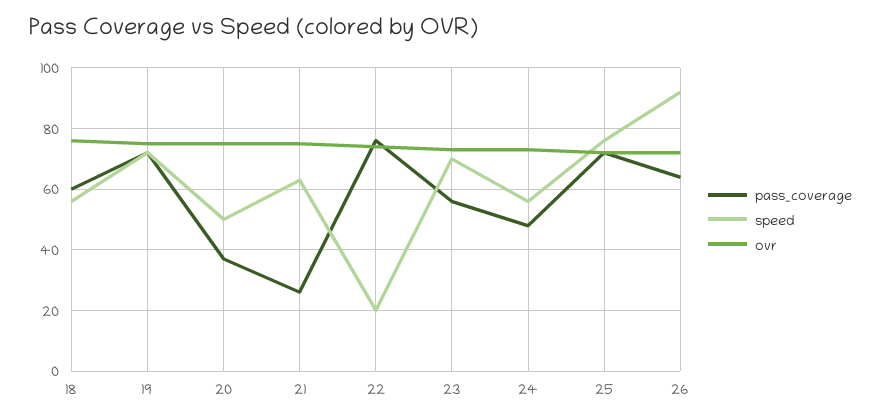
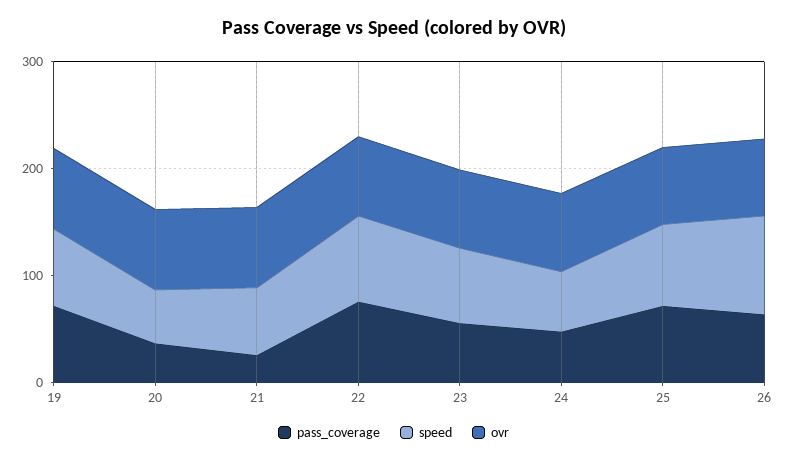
  {
    "pass_coverage": {
-     "18": 60,
      "19": 70,
      "20": 35,
      "21": 25,
      "22": 75,
      "23": 55,
      "24": 50,
      "25": 70,
      "26": 65
    },
    "speed": {
-     "18": 55,
      "19": 70,
      "20": 50,
      "21": 65,
-     "22": 20,
+     "22": 80,
      "23": 70,
      "24": 55,
      "25": 75,
      "26": 90
    },
    "ovr": {
-     "18": 75,
      "19": 75,
      "20": 75,
      "21": 75,
      "22": 75,
      "23": 75,
      "24": 75,
      "25": 70,
      "26": 70
    }
  }

